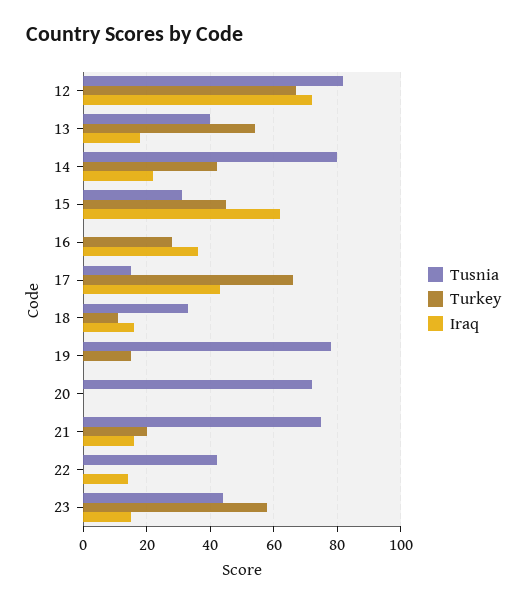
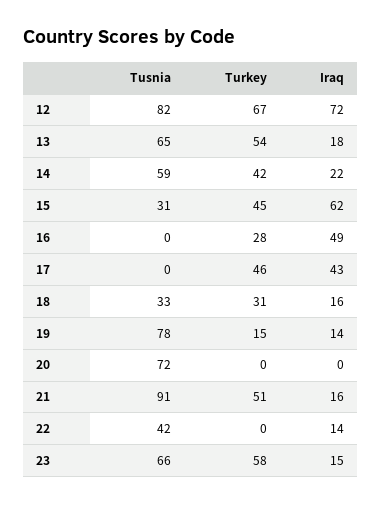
  {
    "Tusnia": {
      "12": 82,
-     "13": 40,
+     "13": 65,
-     "14": 80,
+     "14": 59,
      "15": 31,
      "16": 0,
-     "17": 15,
+     "17": 0,
      "18": 33,
      "19": 78,
      "20": 72,
-     "21": 75,
+     "21": 91,
      "22": 42,
-     "23": 45
+     "23": 66
    },
    "Turkey": {
      "12": 67,
      "13": 54,
      "14": 42,
      "15": 45,
      "16": 28,
-     "17": 65,
+     "17": 46,
-     "18": 10,
+     "18": 31,
      "19": 15,
      "20": 0,
-     "21": 20,
+     "21": 51,
      "22": 0,
      "23": 58
    },
    "Iraq": {
      "12": 72,
      "13": 18,
      "14": 22,
      "15": 62,
-     "16": 35,
+     "16": 49,
      "17": 43,
      "18": 16,
-     "19": 0,
+     "19": 14,
      "20": 0,
      "21": 16,
      "22": 14,
      "23": 15
    }
  }

